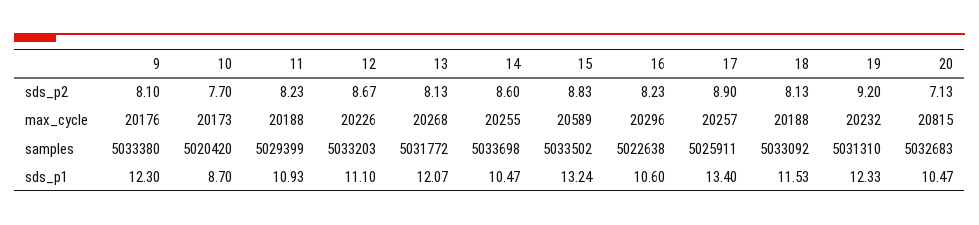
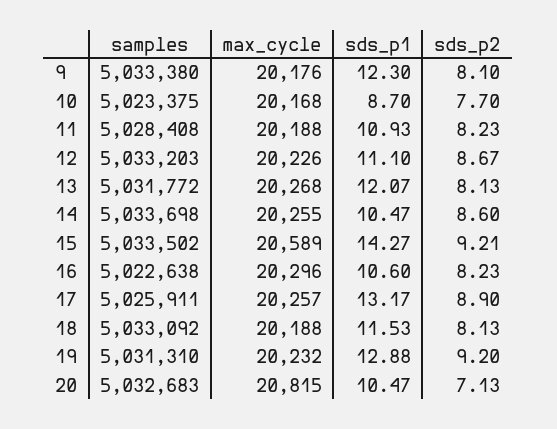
  {
    "9": {
      "sds_p2": 8.1,
      "max_cycle": 20176,
      "samples": 5033380,
      "sds_p1": 12.3
    },
    "10": {
      "sds_p2": 7.7,
-     "max_cycle": 20173,
+     "max_cycle": 20168,
-     "samples": 5020420,
+     "samples": 5023375,
      "sds_p1": 8.7
    },
    "11": {
      "sds_p2": 8.23,
      "max_cycle": 20188,
-     "samples": 5029399,
+     "samples": 5028408,
      "sds_p1": 10.93
    },
    "12": {
      "sds_p2": 8.67,
      "max_cycle": 20226,
      "samples": 5033203,
      "sds_p1": 11.1
    },
    "13": {
      "sds_p2": 8.13,
      "max_cycle": 20268,
      "samples": 5031772,
      "sds_p1": 12.07
    },
    "14": {
      "sds_p2": 8.6,
      "max_cycle": 20255,
      "samples": 5033698,
      "sds_p1": 10.47
    },
    "15": {
-     "sds_p2": 8.83,
+     "sds_p2": 9.21,
      "max_cycle": 20589,
      "samples": 5033502,
-     "sds_p1": 13.24
+     "sds_p1": 14.27
    },
    "16": {
      "sds_p2": 8.23,
      "max_cycle": 20296,
      "samples": 5022638,
      "sds_p1": 10.6
    },
    "17": {
      "sds_p2": 8.9,
      "max_cycle": 20257,
      "samples": 5025911,
-     "sds_p1": 13.4
+     "sds_p1": 13.17
    },
    "18": {
      "sds_p2": 8.13,
      "max_cycle": 20188,
      "samples": 5033092,
      "sds_p1": 11.53
    },
    "19": {
      "sds_p2": 9.2,
      "max_cycle": 20232,
      "samples": 5031310,
-     "sds_p1": 12.33
+     "sds_p1": 12.88
    },
    "20": {
      "sds_p2": 7.13,
      "max_cycle": 20815,
      "samples": 5032683,
      "sds_p1": 10.47
    }
  }

